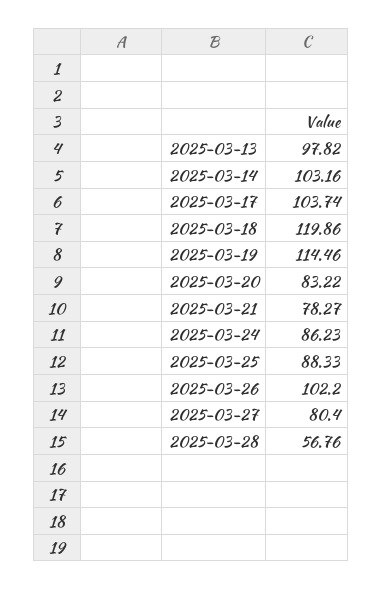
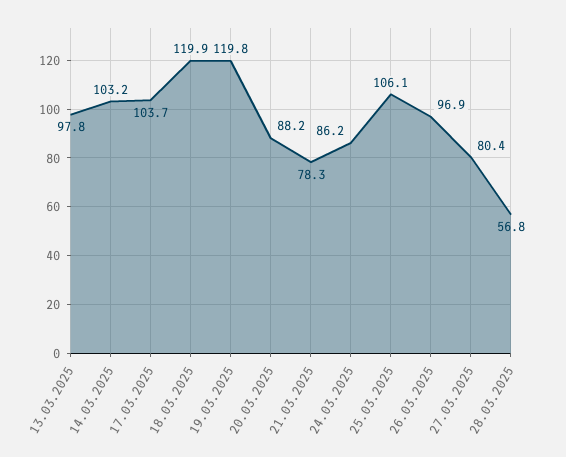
  {
    "2025-03-13": 97.82,
    "2025-03-14": 103.16,
    "2025-03-17": 103.74,
    "2025-03-18": 119.86,
-   "2025-03-19": 114.46,
+   "2025-03-19": 119.8,
-   "2025-03-20": 83.22,
+   "2025-03-20": 88.2,
    "2025-03-21": 78.27,
    "2025-03-24": 86.23,
-   "2025-03-25": 88.33,
+   "2025-03-25": 106.1,
-   "2025-03-26": 102.2,
+   "2025-03-26": 96.9,
    "2025-03-27": 80.4,
    "2025-03-28": 56.76
  }

